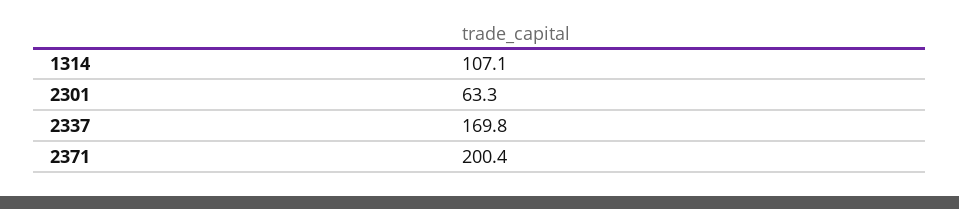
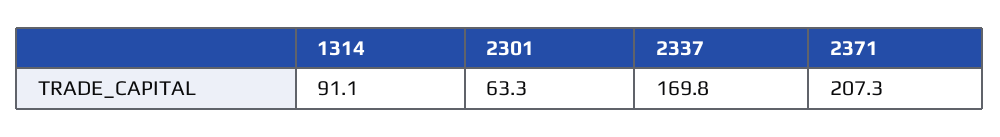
  {
-   "1314": 107.1,
+   "1314": 91.1,
    "2301": 63.3,
    "2337": 169.8,
-   "2371": 200.4
+   "2371": 207.3
  }

